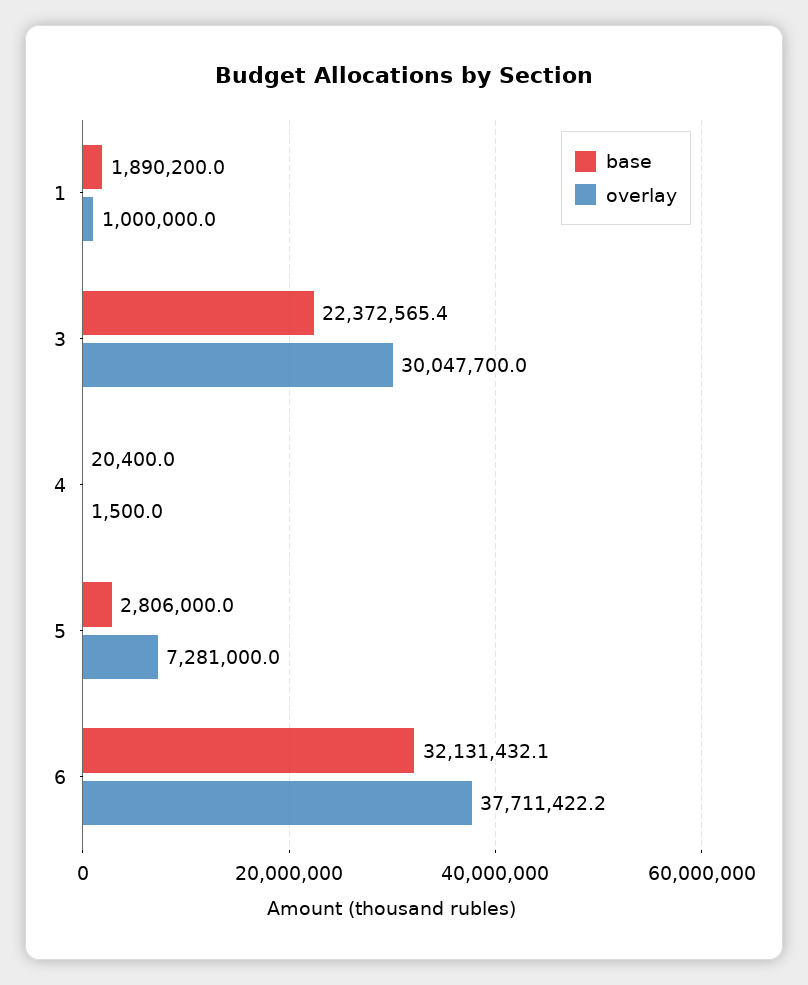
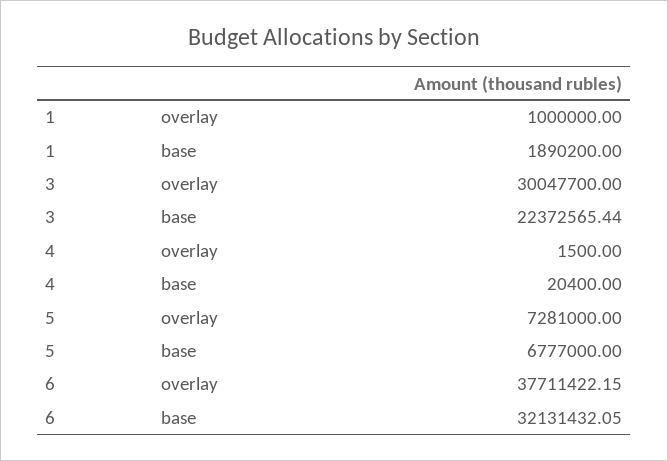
  {
    "base": {
      "1": 1890200,
      "3": 22372565.44,
      "4": 20400,
-     "5": 2806000,
+     "5": 6777000,
      "6": 32131432.05
    },
    "overlay": {
      "1": 1000000,
      "3": 30047700,
      "4": 1500,
      "5": 7281000,
      "6": 37711422.15
    }
  }

